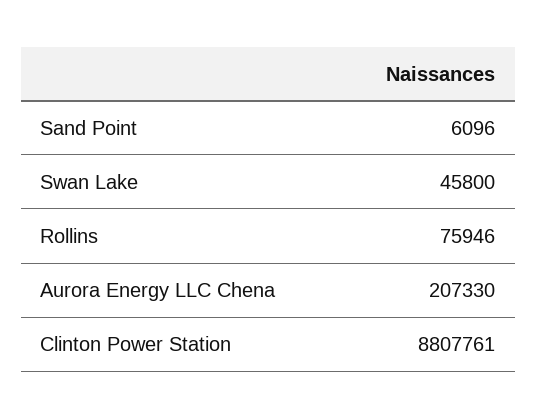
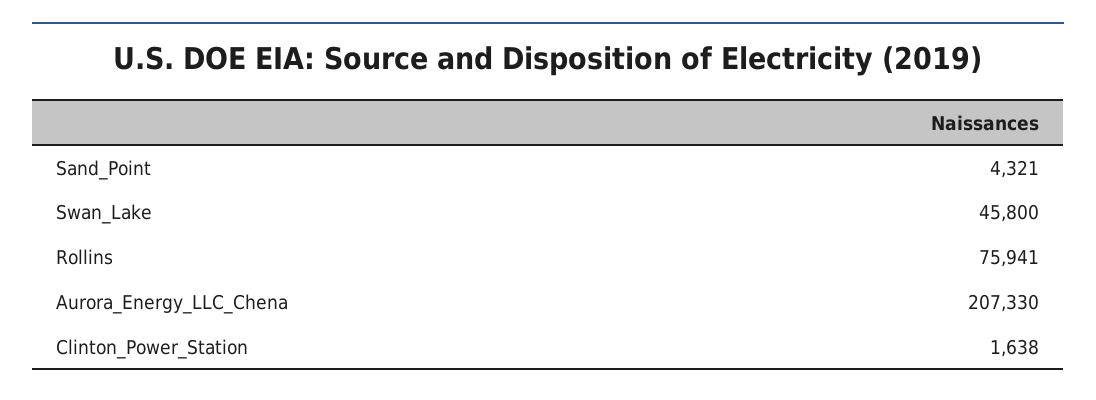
  {
-   "Sand Point": 6096,
+   "Sand Point": 4321,
    "Swan Lake": 45800,
-   "Rollins": 75946,
+   "Rollins": 75941,
    "Aurora Energy LLC Chena": 207330,
-   "Clinton Power Station": 8807761
+   "Clinton Power Station": 1638
  }

